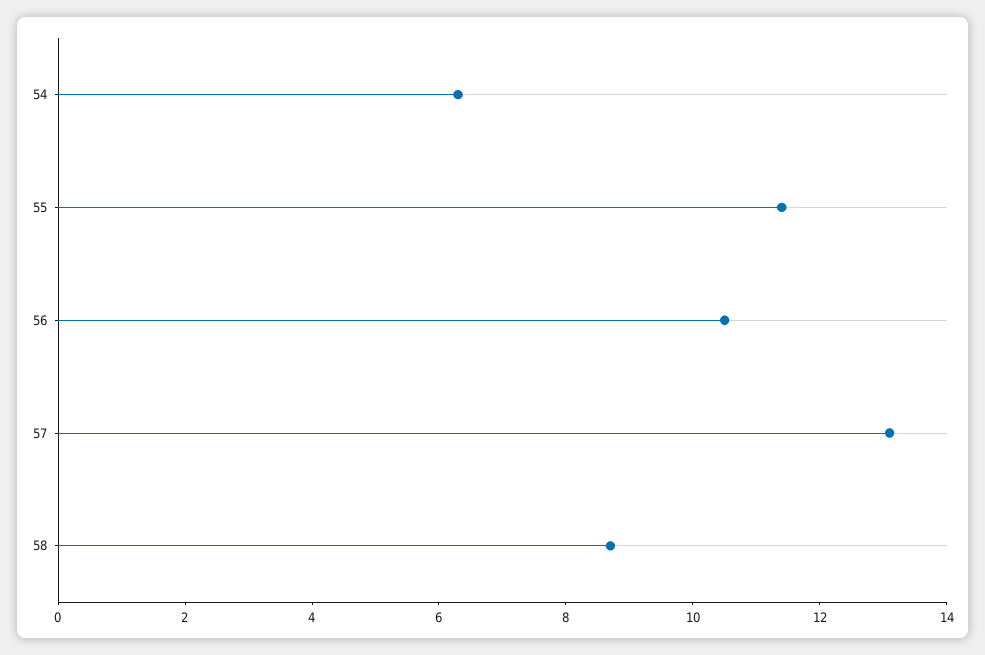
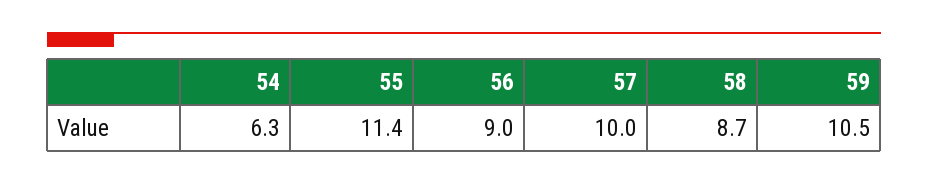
  {
    "54": 6.3,
    "55": 11.4,
-   "56": 10.5,
+   "56": 9,
-   "57": 13,
+   "57": 10,
-   "58": 8.7
+   "58": 8.7,
+   "59": 10.5
  }

